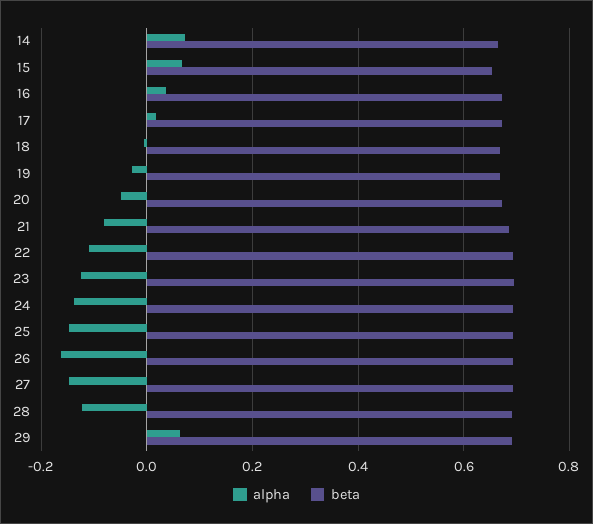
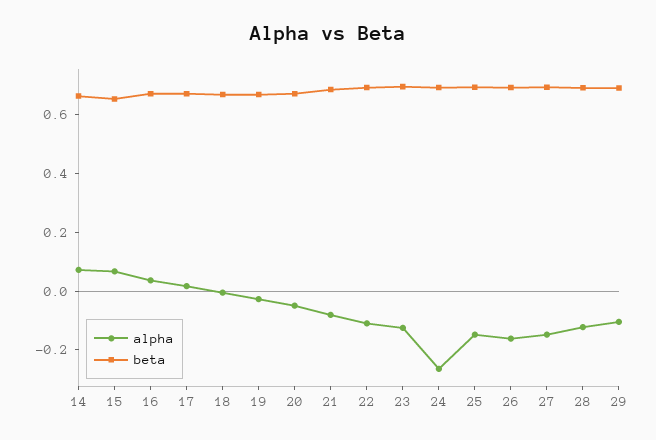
  {
    "alpha": {
      "14": 0.08,
      "15": 0.06,
      "16": 0.04,
      "17": 0.02,
      "18": 0,
      "19": -0.02,
      "20": -0.04,
      "21": -0.08,
      "22": -0.1,
      "23": -0.12,
-     "24": -0.14,
+     "24": -0.25,
      "25": -0.14,
      "26": -0.16,
      "27": -0.14,
      "28": -0.12,
-     "29": 0.06
+     "29": -0.1
    },
    "beta": {
      "14": 0.66,
      "15": 0.66,
      "16": 0.68,
      "17": 0.68,
      "18": 0.66,
      "19": 0.66,
      "20": 0.68,
      "21": 0.68,
      "22": 0.7,
      "23": 0.7,
      "24": 0.7,
      "25": 0.7,
      "26": 0.7,
      "27": 0.7,
      "28": 0.7,
      "29": 0.7
    }
  }

